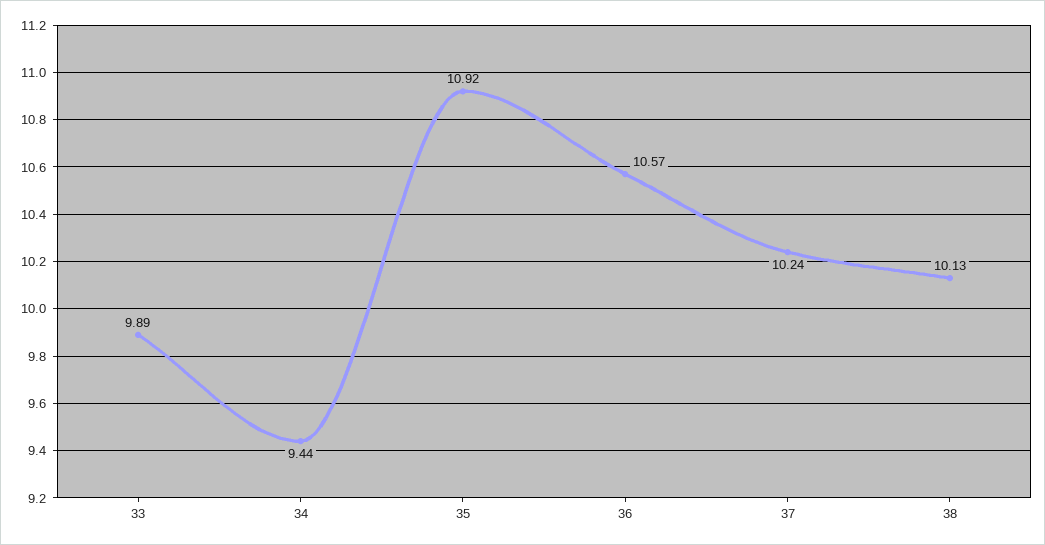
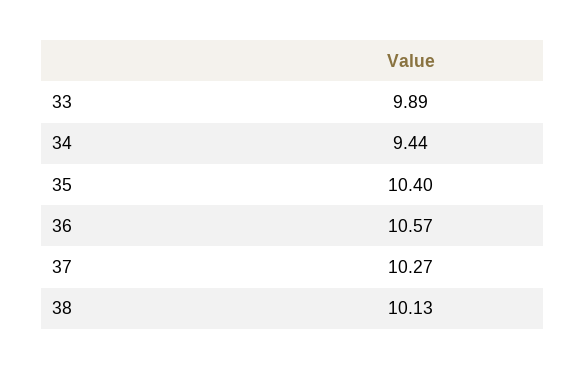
  {
    "33": 9.89,
    "34": 9.44,
-   "35": 10.92,
+   "35": 10.4,
    "36": 10.57,
-   "37": 10.24,
+   "37": 10.27,
    "38": 10.13
  }

